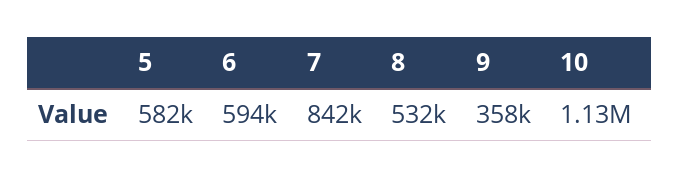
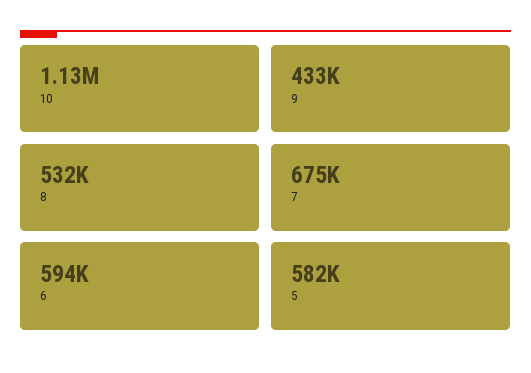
  {
    "5": 582000,
    "6": 594000,
-   "7": 842000,
+   "7": 675000,
    "8": 532000,
-   "9": 358000,
+   "9": 433000,
    "10": 1130000
  }

